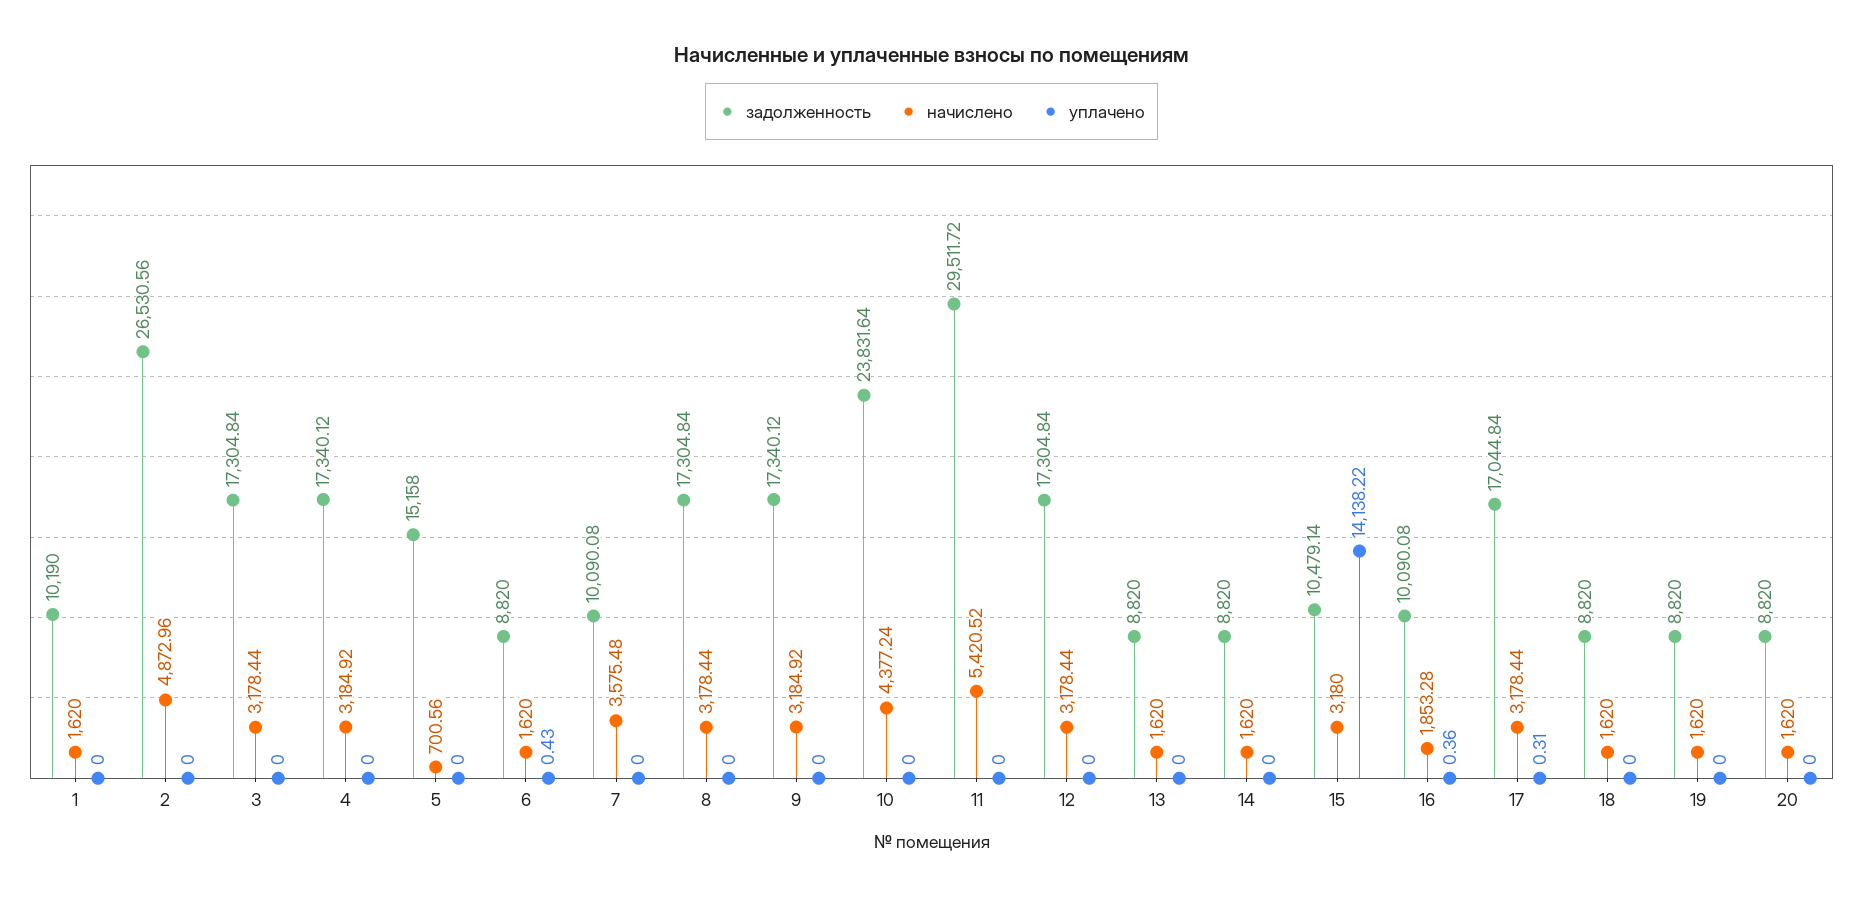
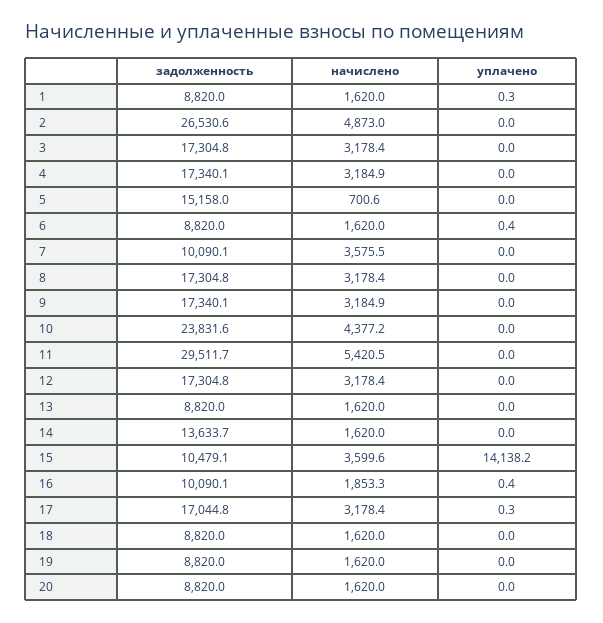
  {
    "задолженность": {
-     "1": 10190,
+     "1": 8820,
      "2": 26530.56,
      "3": 17304.84,
      "4": 17340.12,
      "5": 15158,
      "6": 8820,
      "7": 10090.08,
      "8": 17304.84,
      "9": 17340.12,
      "10": 23831.64,
      "11": 29511.72,
      "12": 17304.84,
      "13": 8820,
-     "14": 8820,
+     "14": 13633.7,
      "15": 10479.14,
      "16": 10090.08,
      "17": 17044.84,
      "18": 8820,
      "19": 8820,
      "20": 8820
    },
    "начислено": {
      "1": 1620,
      "2": 4872.96,
      "3": 3178.44,
      "4": 3184.92,
      "5": 700.56,
      "6": 1620,
      "7": 3575.48,
      "8": 3178.44,
      "9": 3184.92,
      "10": 4377.24,
      "11": 5420.52,
      "12": 3178.44,
      "13": 1620,
      "14": 1620,
-     "15": 3180,
+     "15": 3599.6,
      "16": 1853.28,
      "17": 3178.44,
      "18": 1620,
      "19": 1620,
      "20": 1620
    },
    "уплачено": {
-     "1": 0,
+     "1": 0.3,
      "2": 0,
      "3": 0,
      "4": 0,
      "5": 0,
      "6": 0.43,
      "7": 0,
      "8": 0,
      "9": 0,
      "10": 0,
      "11": 0,
      "12": 0,
      "13": 0,
      "14": 0,
      "15": 14138.22,
      "16": 0.36,
      "17": 0.31,
      "18": 0,
      "19": 0,
      "20": 0
    }
  }

